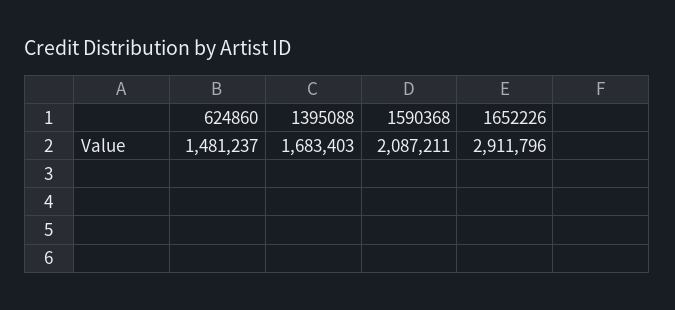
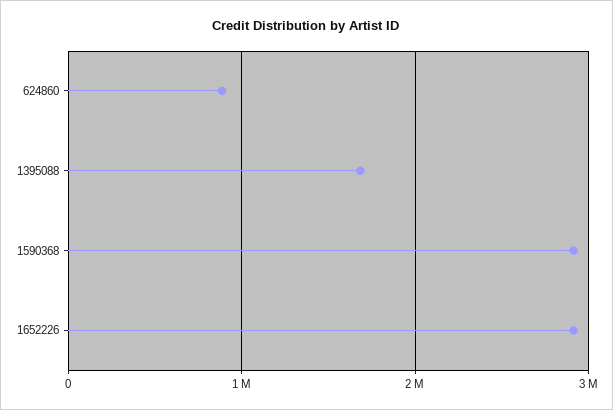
  {
-   "624860": 1481237,
+   "624860": 900000,
    "1395088": 1683403,
-   "1590368": 2087211,
+   "1590368": 2900000,
    "1652226": 2911796
  }

